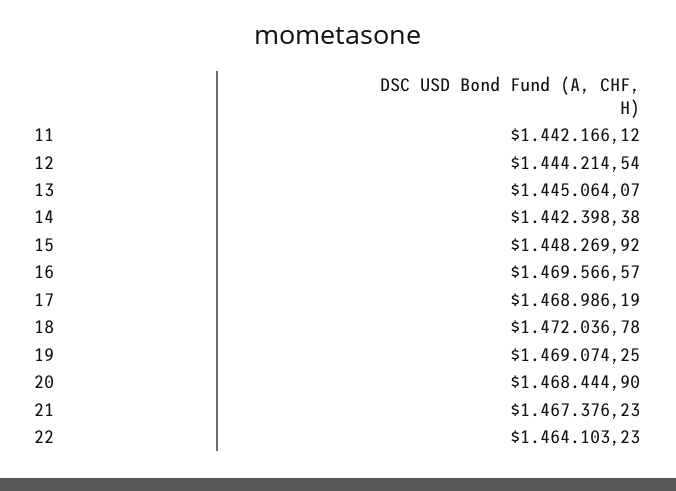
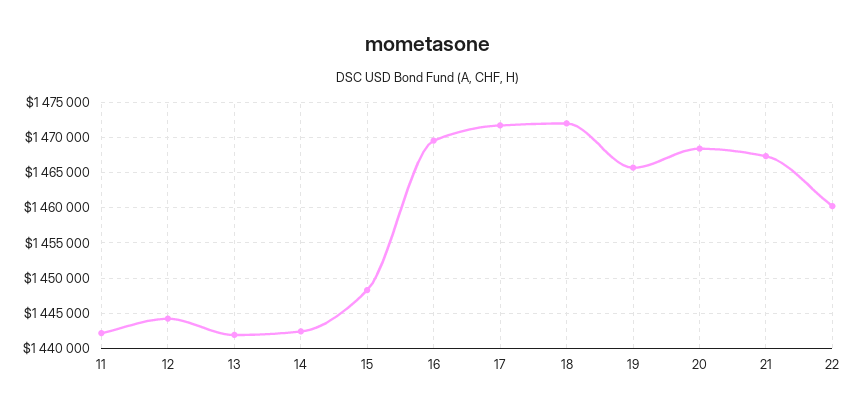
  {
    "11": 1442166.12,
    "12": 1444214.54,
-   "13": 1445064.07,
+   "13": 1442000,
    "14": 1442398.38,
    "15": 1448269.92,
    "16": 1469566.57,
-   "17": 1468986.19,
+   "17": 1472000,
    "18": 1472036.78,
-   "19": 1469074.25,
+   "19": 1466000,
    "20": 1468444.9,
    "21": 1467376.23,
-   "22": 1464103.23
+   "22": 1460000
  }

